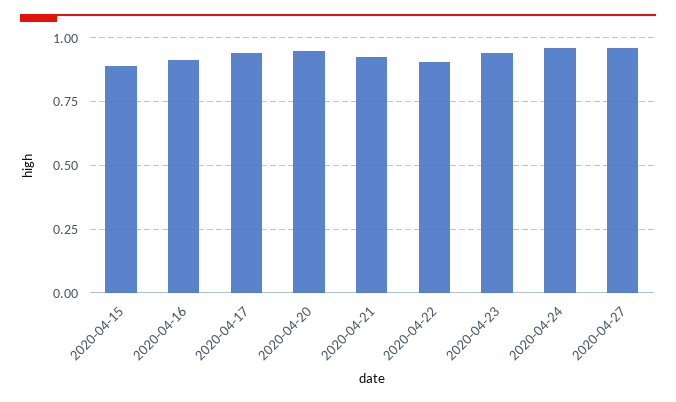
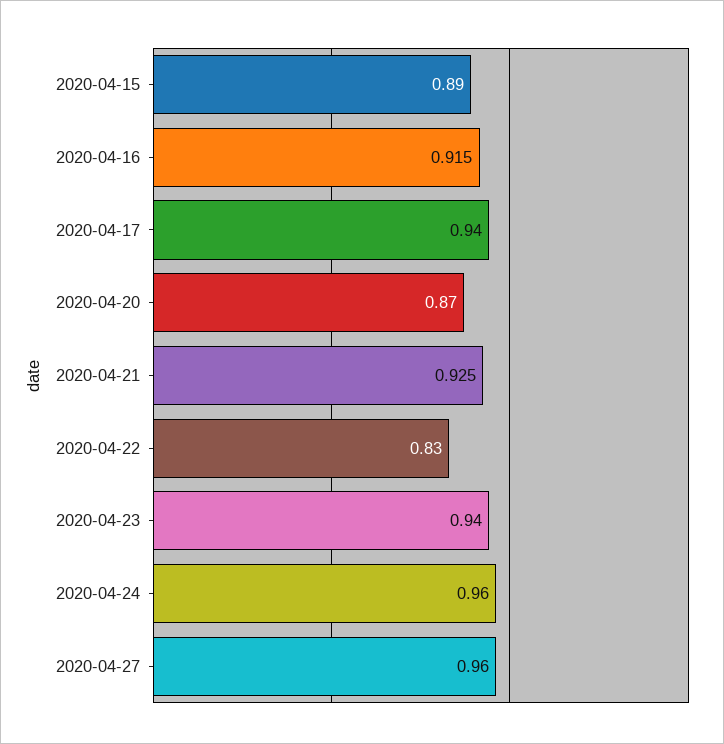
  {
    "2020-04-15": 0.89,
    "2020-04-16": 0.915,
    "2020-04-17": 0.94,
-   "2020-04-20": 0.95,
+   "2020-04-20": 0.87,
    "2020-04-21": 0.925,
-   "2020-04-22": 0.9,
+   "2020-04-22": 0.83,
    "2020-04-23": 0.94,
    "2020-04-24": 0.96,
    "2020-04-27": 0.96
  }

